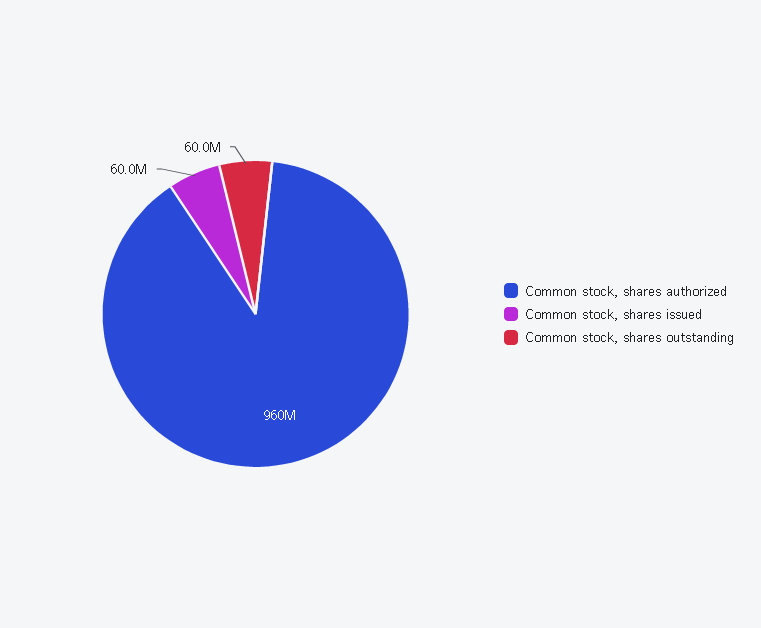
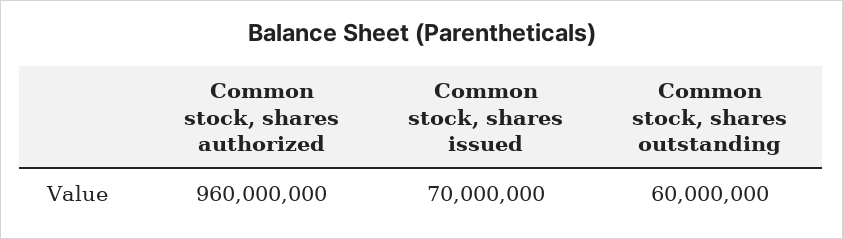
  {
    "Common stock, shares authorized": 960000000,
-   "Common stock, shares issued": 60000000,
+   "Common stock, shares issued": 70000000,
    "Common stock, shares outstanding": 60000000
  }

